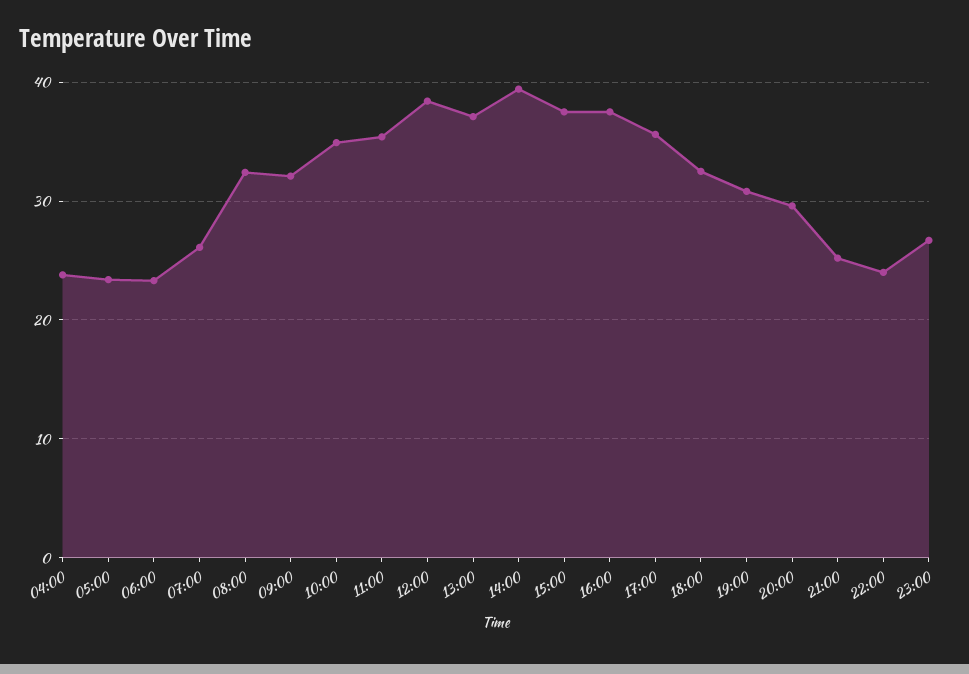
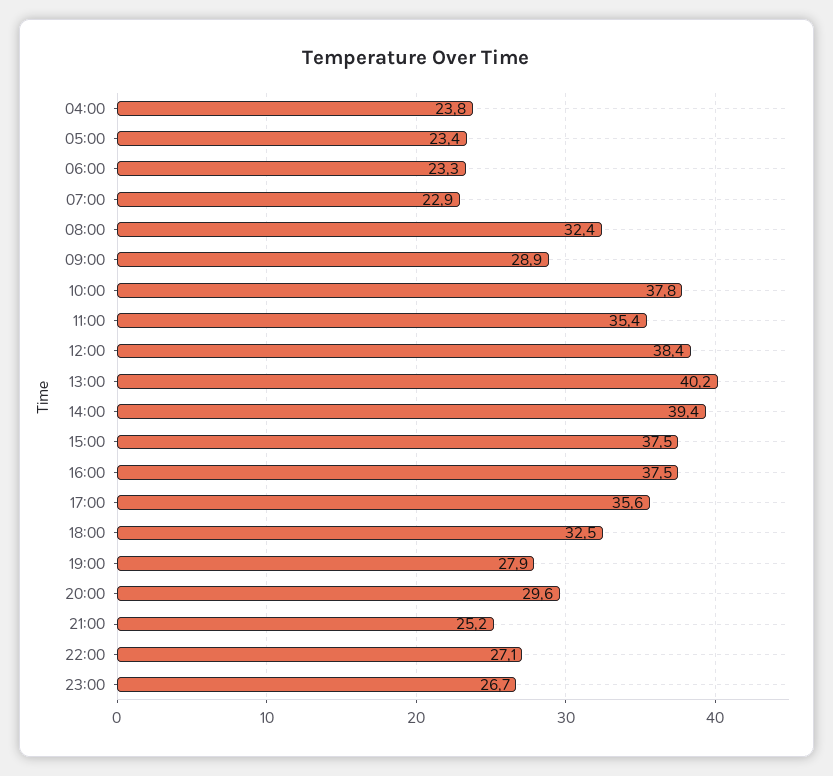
  {
    "04:00": 23.8,
    "05:00": 23.4,
    "06:00": 23.3,
-   "07:00": 26,
+   "07:00": 22.9,
    "08:00": 32.4,
-   "09:00": 32,
+   "09:00": 28.9,
-   "10:00": 35,
+   "10:00": 37.8,
    "11:00": 35.4,
    "12:00": 38.4,
-   "13:00": 37,
+   "13:00": 40.2,
    "14:00": 39.4,
    "15:00": 37.5,
    "16:00": 37.5,
    "17:00": 35.6,
    "18:00": 32.5,
-   "19:00": 31,
+   "19:00": 27.9,
    "20:00": 29.6,
    "21:00": 25.2,
-   "22:00": 24,
+   "22:00": 27.1,
    "23:00": 26.7
  }

